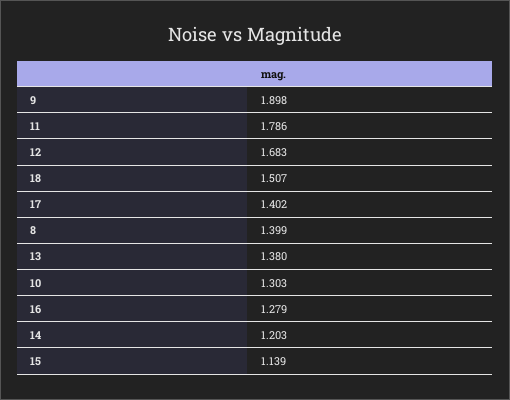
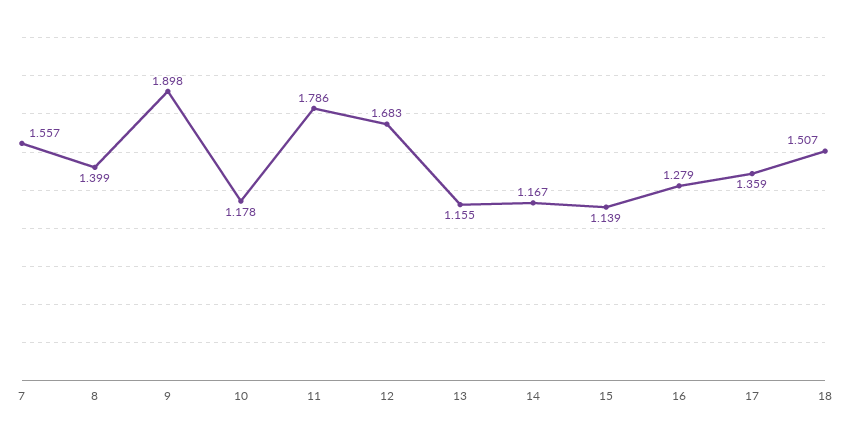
  {
    "9": 1.898,
    "11": 1.786,
    "12": 1.683,
    "18": 1.507,
-   "17": 1.402,
+   "17": 1.359,
    "8": 1.399,
-   "13": 1.38,
+   "13": 1.155,
-   "10": 1.303,
+   "10": 1.178,
    "16": 1.279,
-   "14": 1.203,
+   "14": 1.167,
-   "15": 1.139
+   "15": 1.139,
+   "7": 1.557
  }

